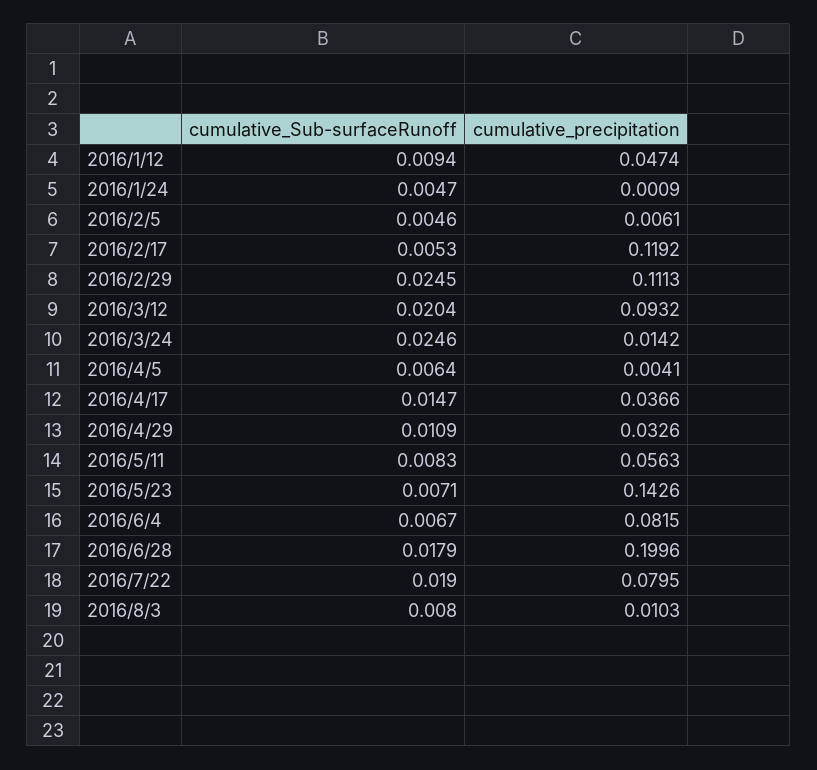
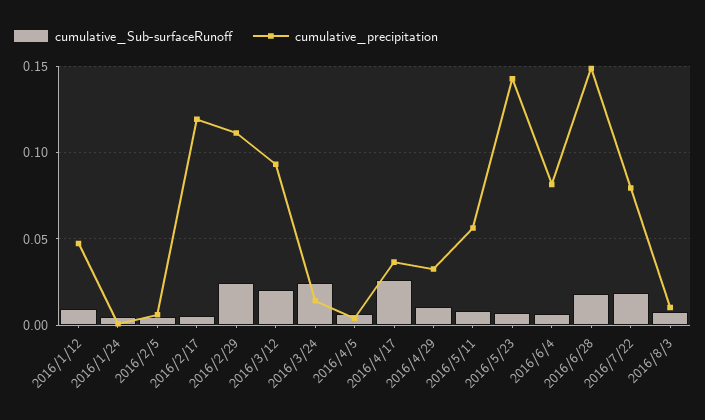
  {
    "cumulative_Sub-surfaceRunoff": {
      "2016/1/12": 0.0094,
      "2016/1/24": 0.0047,
      "2016/2/5": 0.0046,
      "2016/2/17": 0.0053,
      "2016/2/29": 0.0245,
      "2016/3/12": 0.0204,
      "2016/3/24": 0.0246,
      "2016/4/5": 0.0064,
-     "2016/4/17": 0.0147,
+     "2016/4/17": 0.025,
      "2016/4/29": 0.0109,
      "2016/5/11": 0.0083,
      "2016/5/23": 0.0071,
      "2016/6/4": 0.0067,
      "2016/6/28": 0.0179,
      "2016/7/22": 0.019,
      "2016/8/3": 0.008
    },
    "cumulative_precipitation": {
      "2016/1/12": 0.0474,
      "2016/1/24": 0.0009,
      "2016/2/5": 0.0061,
      "2016/2/17": 0.1192,
      "2016/2/29": 0.1113,
      "2016/3/12": 0.0932,
      "2016/3/24": 0.0142,
      "2016/4/5": 0.0041,
      "2016/4/17": 0.0366,
      "2016/4/29": 0.0326,
      "2016/5/11": 0.0563,
      "2016/5/23": 0.1426,
      "2016/6/4": 0.0815,
-     "2016/6/28": 0.1996,
+     "2016/6/28": 0.15,
      "2016/7/22": 0.0795,
      "2016/8/3": 0.0103
    }
  }

